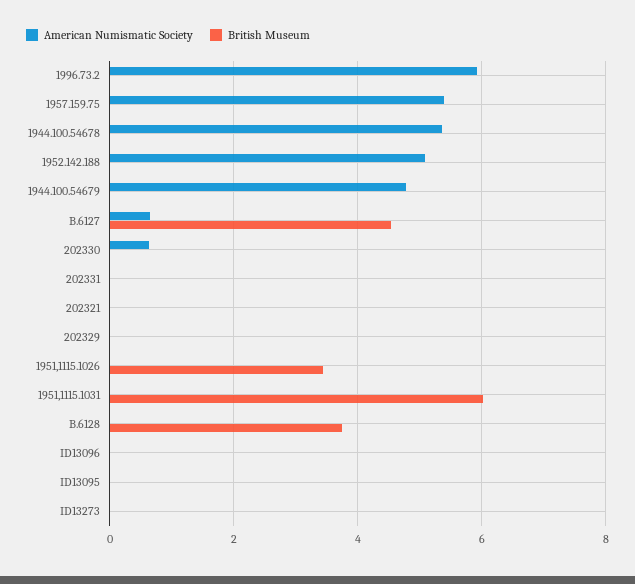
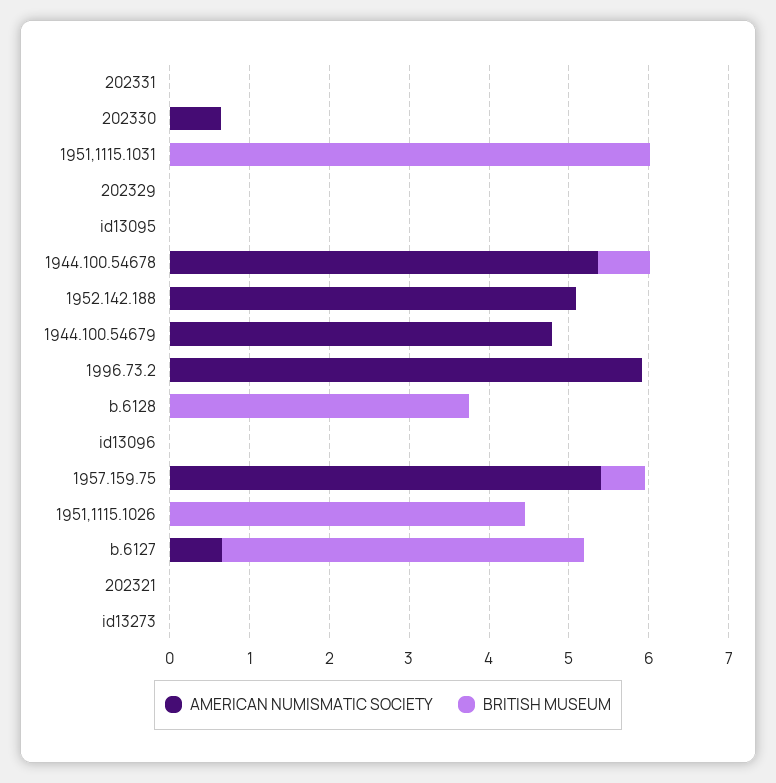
  {
    "American Numismatic Society": {
      "1996.73.2": 6,
      "1957.159.75": 5.4,
      "1944.100.54678": 5.4,
      "1952.142.188": 5,
      "1944.100.54679": 4.8,
      "B.6127": 0.6,
      "202330": 0.6,
      "202331": 0,
      "202321": 0,
      "202329": 0,
      "1951,1115.1026": 0,
      "1951,1115.1031": 0,
      "B.6128": 0,
      "ID13096": 0,
      "ID13095": 0,
      "ID13273": 0
    },
    "British Museum": {
      "1996.73.2": 0,
-     "1957.159.75": 0,
+     "1957.159.75": 0.6,
-     "1944.100.54678": 0,
+     "1944.100.54678": 0.6,
      "1952.142.188": 0,
      "1944.100.54679": 0,
      "B.6127": 4.6,
      "202330": 0,
      "202331": 0,
      "202321": 0,
      "202329": 0,
-     "1951,1115.1026": 3.4,
+     "1951,1115.1026": 4.4,
      "1951,1115.1031": 6,
      "B.6128": 3.8,
      "ID13096": 0,
      "ID13095": 0,
      "ID13273": 0
    }
  }

